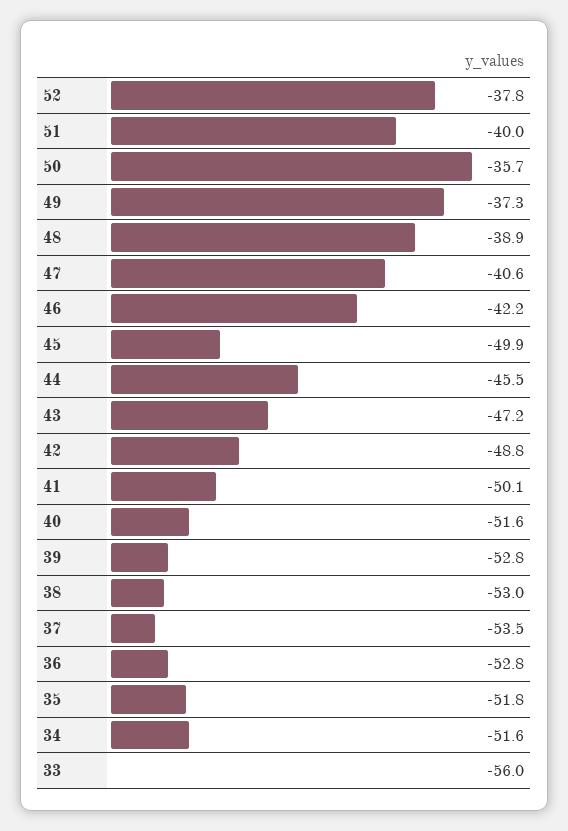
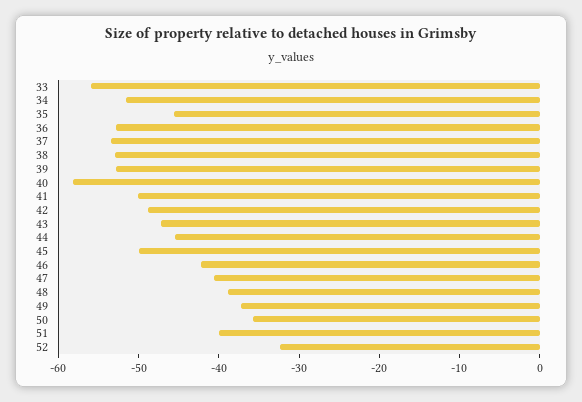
  {
-   "52": -37.8,
+   "52": -32,
    "51": -40,
    "50": -35.7,
    "49": -37.3,
    "48": -38.9,
    "47": -40.6,
    "46": -42.2,
    "45": -49.9,
    "44": -45.5,
    "43": -47.2,
    "42": -48.8,
    "41": -50.1,
-   "40": -51.6,
+   "40": -58,
    "39": -52.8,
    "38": -53,
    "37": -53.5,
    "36": -52.8,
-   "35": -51.8,
+   "35": -46,
    "34": -51.6,
    "33": -56
  }

